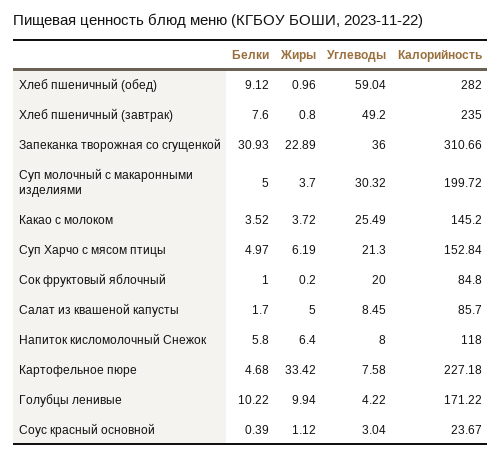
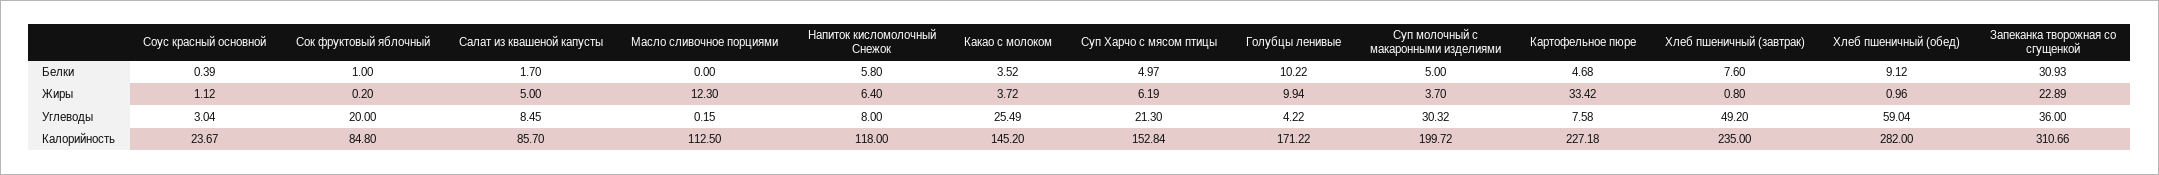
  {
    "Белки": {
      "Хлеб пшеничный (обед)": 9.12,
      "Хлеб пшеничный (завтрак)": 7.6,
      "Запеканка творожная со сгущенкой": 30.93,
      "Суп молочный с макаронными изделиями": 5,
      "Какао с молоком": 3.52,
      "Суп Харчо с мясом птицы": 4.97,
      "Сок фруктовый яблочный": 1,
      "Салат из квашеной капусты": 1.7,
      "Напиток кисломолочный Снежок": 5.8,
      "Картофельное пюре": 4.68,
      "Голубцы ленивые": 10.22,
-     "Соус красный основной": 0.39
+     "Соус красный основной": 0.39,
+     "Масло сливочное порциями": 0
    },
    "Жиры": {
      "Хлеб пшеничный (обед)": 0.96,
      "Хлеб пшеничный (завтрак)": 0.8,
      "Запеканка творожная со сгущенкой": 22.89,
      "Суп молочный с макаронными изделиями": 3.7,
      "Какао с молоком": 3.72,
      "Суп Харчо с мясом птицы": 6.19,
      "Сок фруктовый яблочный": 0.2,
      "Салат из квашеной капусты": 5,
      "Напиток кисломолочный Снежок": 6.4,
      "Картофельное пюре": 33.42,
      "Голубцы ленивые": 9.94,
-     "Соус красный основной": 1.12
+     "Соус красный основной": 1.12,
+     "Масло сливочное порциями": 12.3
    },
    "Углеводы": {
      "Хлеб пшеничный (обед)": 59.04,
      "Хлеб пшеничный (завтрак)": 49.2,
      "Запеканка творожная со сгущенкой": 36,
      "Суп молочный с макаронными изделиями": 30.32,
      "Какао с молоком": 25.49,
      "Суп Харчо с мясом птицы": 21.3,
      "Сок фруктовый яблочный": 20,
      "Салат из квашеной капусты": 8.45,
      "Напиток кисломолочный Снежок": 8,
      "Картофельное пюре": 7.58,
      "Голубцы ленивые": 4.22,
-     "Соус красный основной": 3.04
+     "Соус красный основной": 3.04,
+     "Масло сливочное порциями": 0.15
    },
    "Калорийность": {
      "Хлеб пшеничный (обед)": 282,
      "Хлеб пшеничный (завтрак)": 235,
      "Запеканка творожная со сгущенкой": 310.66,
      "Суп молочный с макаронными изделиями": 199.72,
      "Какао с молоком": 145.2,
      "Суп Харчо с мясом птицы": 152.84,
      "Сок фруктовый яблочный": 84.8,
      "Салат из квашеной капусты": 85.7,
      "Напиток кисломолочный Снежок": 118,
      "Картофельное пюре": 227.18,
      "Голубцы ленивые": 171.22,
-     "Соус красный основной": 23.67
+     "Соус красный основной": 23.67,
+     "Масло сливочное порциями": 112.5
    }
  }

